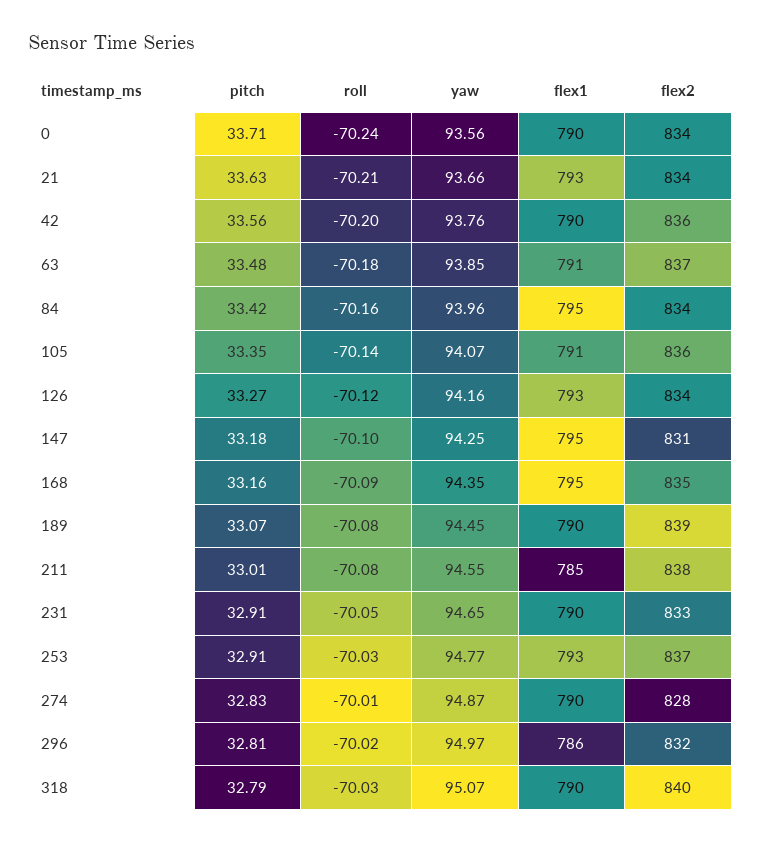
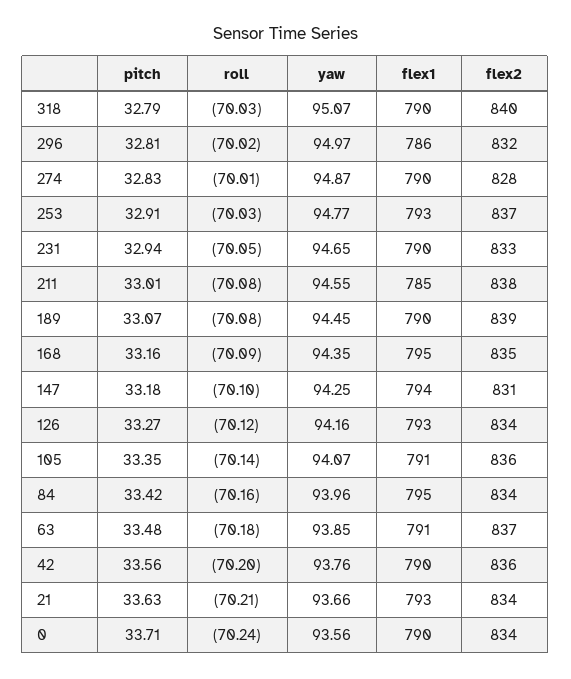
  {
    "pitch": {
      "0": 33.71,
      "21": 33.63,
      "42": 33.56,
      "63": 33.48,
      "84": 33.42,
      "105": 33.35,
      "126": 33.27,
      "147": 33.18,
      "168": 33.16,
      "189": 33.07,
      "211": 33.01,
-     "231": 32.91,
+     "231": 32.94,
      "253": 32.91,
      "274": 32.83,
      "296": 32.81,
      "318": 32.79
    },
    "roll": {
      "0": -70.24,
      "21": -70.21,
      "42": -70.2,
      "63": -70.18,
      "84": -70.16,
      "105": -70.14,
      "126": -70.12,
      "147": -70.1,
      "168": -70.09,
      "189": -70.08,
      "211": -70.08,
      "231": -70.05,
      "253": -70.03,
      "274": -70.01,
      "296": -70.02,
      "318": -70.03
    },
    "yaw": {
      "0": 93.56,
      "21": 93.66,
      "42": 93.76,
      "63": 93.85,
      "84": 93.96,
      "105": 94.07,
      "126": 94.16,
      "147": 94.25,
      "168": 94.35,
      "189": 94.45,
      "211": 94.55,
      "231": 94.65,
      "253": 94.77,
      "274": 94.87,
      "296": 94.97,
      "318": 95.07
    },
    "flex1": {
      "0": 790,
      "21": 793,
      "42": 790,
      "63": 791,
      "84": 795,
      "105": 791,
      "126": 793,
-     "147": 795,
+     "147": 794,
      "168": 795,
      "189": 790,
      "211": 785,
      "231": 790,
      "253": 793,
      "274": 790,
      "296": 786,
      "318": 790
    },
    "flex2": {
      "0": 834,
      "21": 834,
      "42": 836,
      "63": 837,
      "84": 834,
      "105": 836,
      "126": 834,
      "147": 831,
      "168": 835,
      "189": 839,
      "211": 838,
      "231": 833,
      "253": 837,
      "274": 828,
      "296": 832,
      "318": 840
    }
  }

